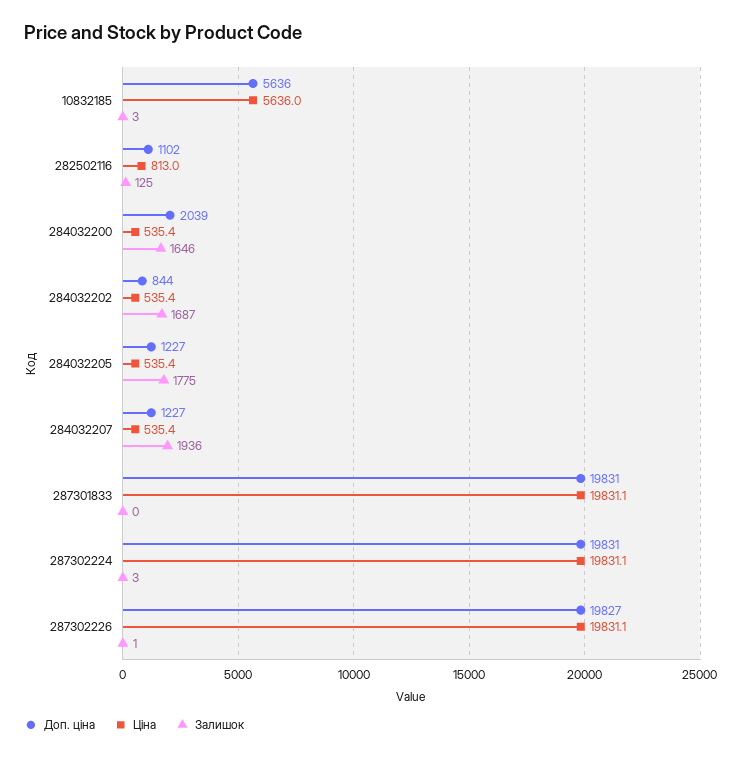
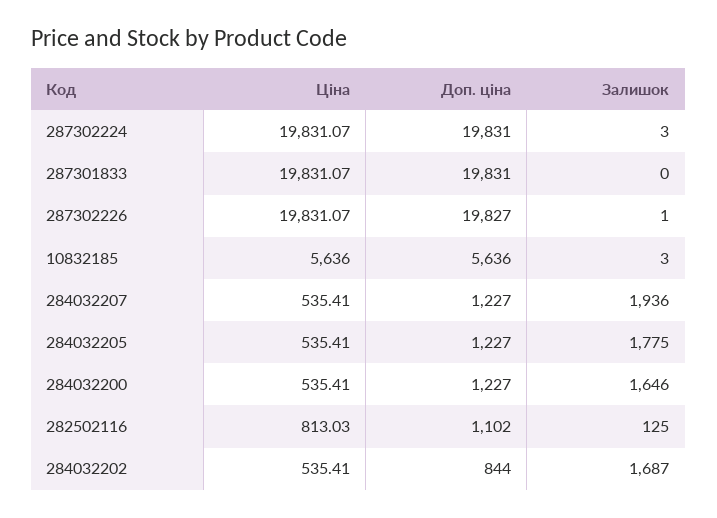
  {
    "Доп. ціна": {
      "10832185": 5636,
      "282502116": 1102,
-     "284032200": 2039,
+     "284032200": 1227,
      "284032202": 844,
      "284032205": 1227,
      "284032207": 1227,
      "287301833": 19831,
      "287302224": 19831,
      "287302226": 19827
    },
    "Ціна": {
      "10832185": 5636,
      "282502116": 813.03,
      "284032200": 535.41,
      "284032202": 535.41,
      "284032205": 535.41,
      "284032207": 535.41,
      "287301833": 19831.07,
      "287302224": 19831.07,
      "287302226": 19831.07
    },
    "Залишок": {
      "10832185": 3,
      "282502116": 125,
      "284032200": 1646,
      "284032202": 1687,
      "284032205": 1775,
      "284032207": 1936,
      "287301833": 0,
      "287302224": 3,
      "287302226": 1
    }
  }

